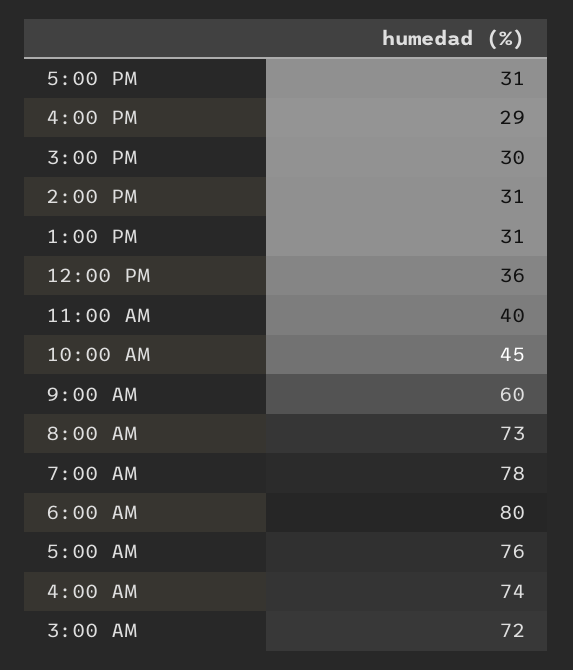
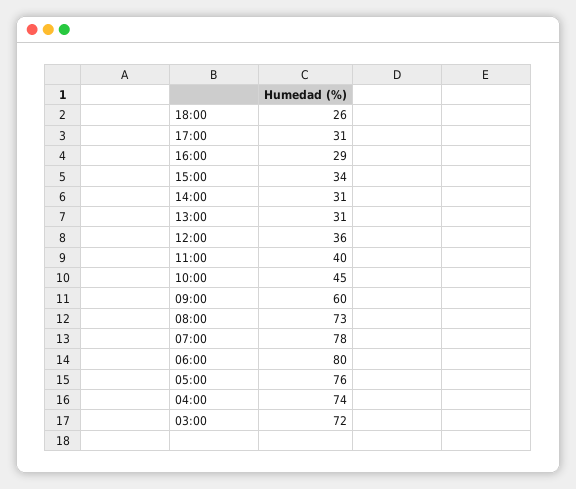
  {
    "5:00 PM": 31,
    "4:00 PM": 29,
-   "3:00 PM": 30,
+   "3:00 PM": 34,
    "2:00 PM": 31,
    "1:00 PM": 31,
    "12:00 PM": 36,
    "11:00 AM": 40,
    "10:00 AM": 45,
    "9:00 AM": 60,
    "8:00 AM": 73,
    "7:00 AM": 78,
    "6:00 AM": 80,
    "5:00 AM": 76,
    "4:00 AM": 74,
-   "3:00 AM": 72
+   "3:00 AM": 72,
+   "18:00": 26
  }

